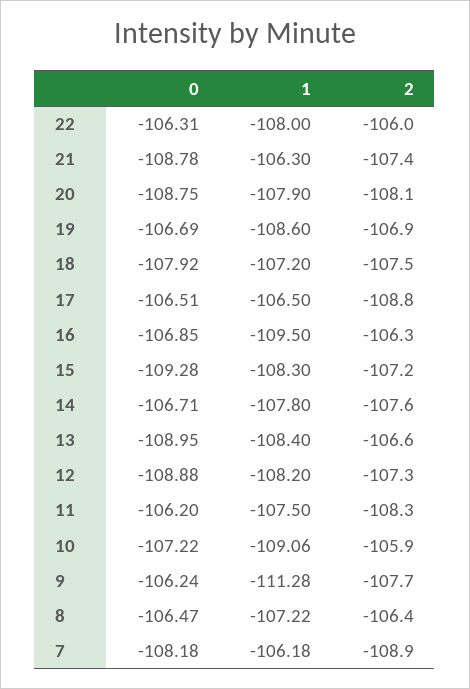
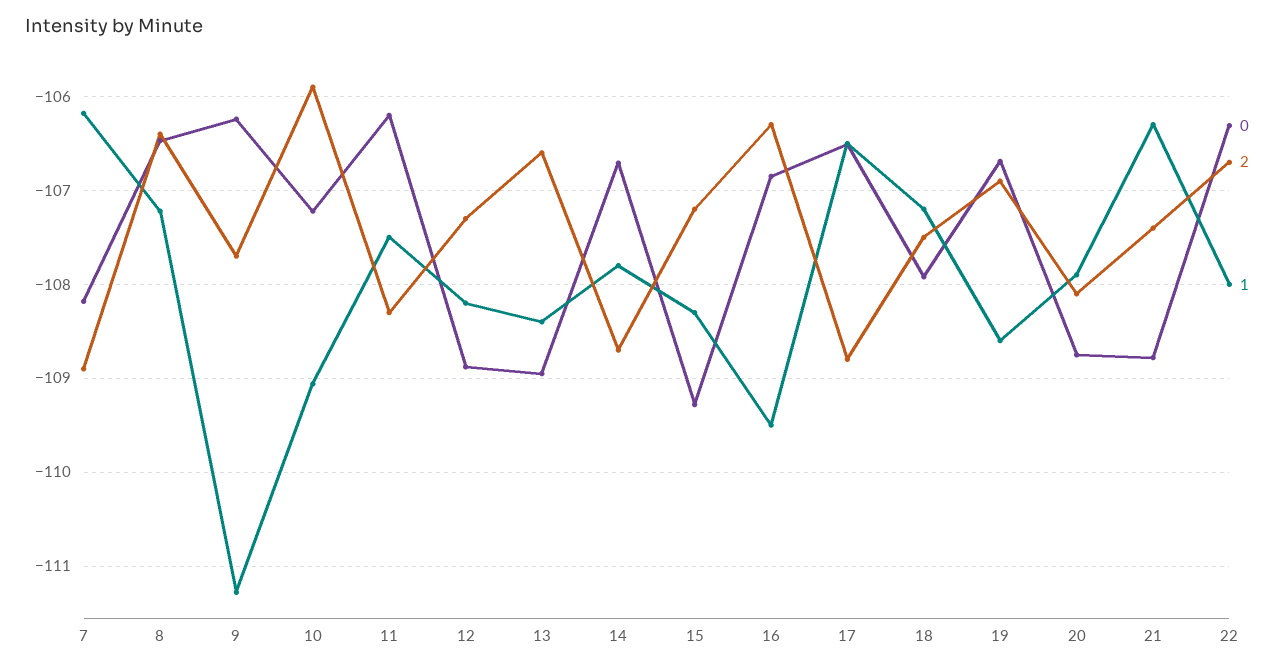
  {
    "0": {
      "22": -106.31,
      "21": -108.78,
      "20": -108.75,
      "19": -106.69,
      "18": -107.92,
      "17": -106.51,
      "16": -106.85,
      "15": -109.28,
      "14": -106.71,
      "13": -108.95,
      "12": -108.88,
      "11": -106.2,
      "10": -107.22,
      "9": -106.24,
      "8": -106.47,
      "7": -108.18
    },
    "1": {
      "22": -108,
      "21": -106.3,
      "20": -107.9,
      "19": -108.6,
      "18": -107.2,
      "17": -106.5,
      "16": -109.5,
      "15": -108.3,
      "14": -107.8,
      "13": -108.4,
      "12": -108.2,
      "11": -107.5,
      "10": -109.06,
      "9": -111.28,
      "8": -107.22,
      "7": -106.18
    },
    "2": {
-     "22": -106,
+     "22": -106.7,
      "21": -107.4,
      "20": -108.1,
      "19": -106.9,
      "18": -107.5,
      "17": -108.8,
      "16": -106.3,
      "15": -107.2,
-     "14": -107.6,
+     "14": -108.7,
      "13": -106.6,
      "12": -107.3,
      "11": -108.3,
      "10": -105.9,
      "9": -107.7,
      "8": -106.4,
      "7": -108.9
    }
  }

